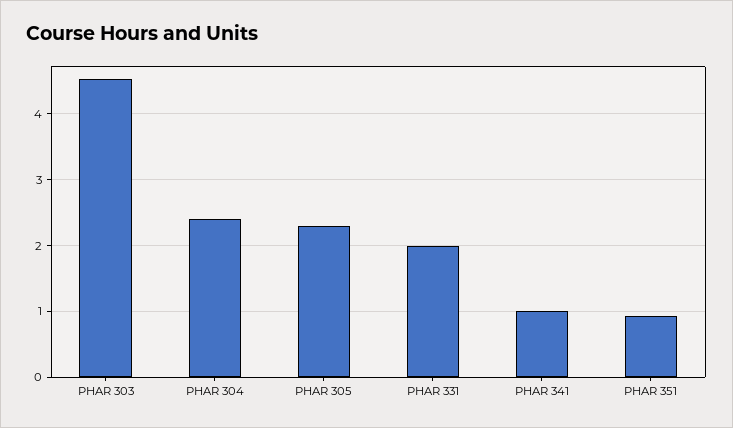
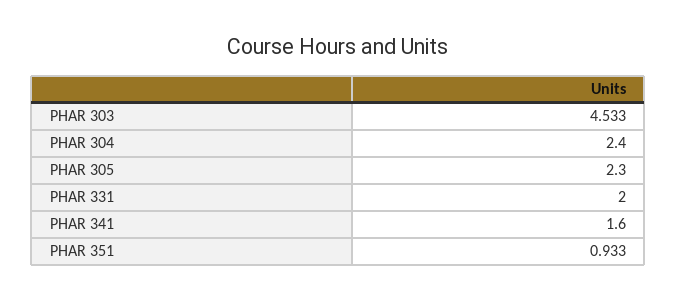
  {
    "PHAR 303": 4.533,
    "PHAR 304": 2.4,
    "PHAR 305": 2.3,
    "PHAR 331": 2,
-   "PHAR 341": 1,
+   "PHAR 341": 1.6,
    "PHAR 351": 0.933
  }

